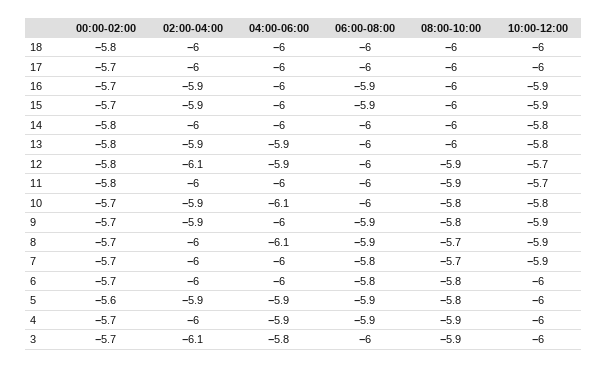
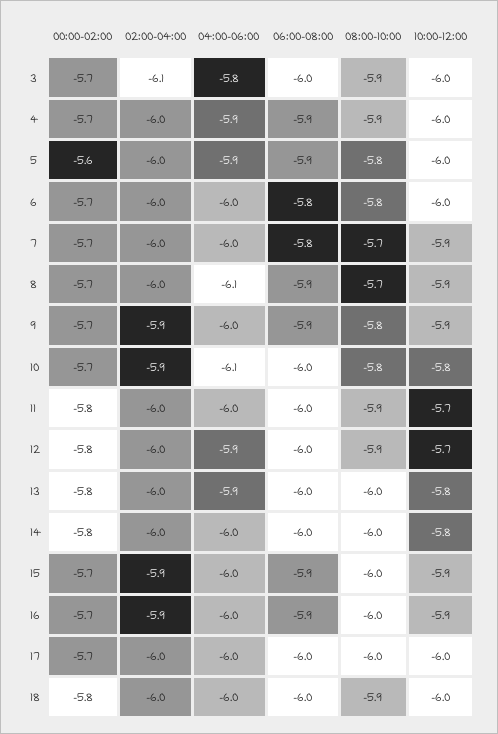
  {
    "00:00-02:00": {
      "18": -5.8,
      "17": -5.7,
      "16": -5.7,
      "15": -5.7,
      "14": -5.8,
      "13": -5.8,
      "12": -5.8,
      "11": -5.8,
      "10": -5.7,
      "9": -5.7,
      "8": -5.7,
      "7": -5.7,
      "6": -5.7,
      "5": -5.6,
      "4": -5.7,
      "3": -5.7
    },
    "02:00-04:00": {
      "18": -6,
      "17": -6,
      "16": -5.9,
      "15": -5.9,
      "14": -6,
-     "13": -5.9,
+     "13": -6,
-     "12": -6.1,
+     "12": -6,
      "11": -6,
      "10": -5.9,
      "9": -5.9,
      "8": -6,
      "7": -6,
      "6": -6,
-     "5": -5.9,
+     "5": -6,
      "4": -6,
      "3": -6.1
    },
    "04:00-06:00": {
      "18": -6,
      "17": -6,
      "16": -6,
      "15": -6,
      "14": -6,
      "13": -5.9,
      "12": -5.9,
      "11": -6,
      "10": -6.1,
      "9": -6,
      "8": -6.1,
      "7": -6,
      "6": -6,
      "5": -5.9,
      "4": -5.9,
      "3": -5.8
    },
    "06:00-08:00": {
      "18": -6,
      "17": -6,
      "16": -5.9,
      "15": -5.9,
      "14": -6,
      "13": -6,
      "12": -6,
      "11": -6,
      "10": -6,
      "9": -5.9,
      "8": -5.9,
      "7": -5.8,
      "6": -5.8,
      "5": -5.9,
      "4": -5.9,
      "3": -6
    },
    "08:00-10:00": {
-     "18": -6,
+     "18": -5.9,
      "17": -6,
      "16": -6,
      "15": -6,
      "14": -6,
      "13": -6,
      "12": -5.9,
      "11": -5.9,
      "10": -5.8,
      "9": -5.8,
      "8": -5.7,
      "7": -5.7,
      "6": -5.8,
      "5": -5.8,
      "4": -5.9,
      "3": -5.9
    },
    "10:00-12:00": {
      "18": -6,
      "17": -6,
      "16": -5.9,
      "15": -5.9,
      "14": -5.8,
      "13": -5.8,
      "12": -5.7,
      "11": -5.7,
      "10": -5.8,
      "9": -5.9,
      "8": -5.9,
      "7": -5.9,
      "6": -6,
      "5": -6,
      "4": -6,
      "3": -6
    }
  }

